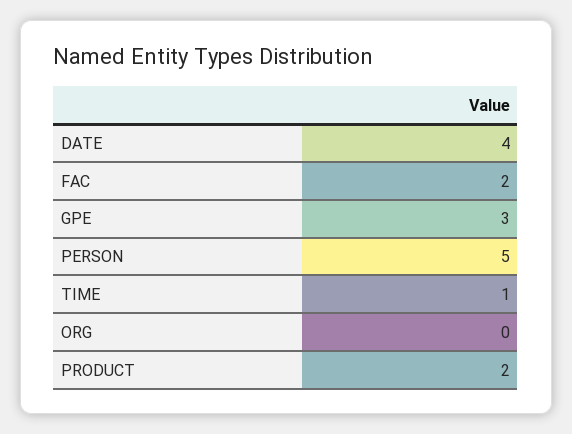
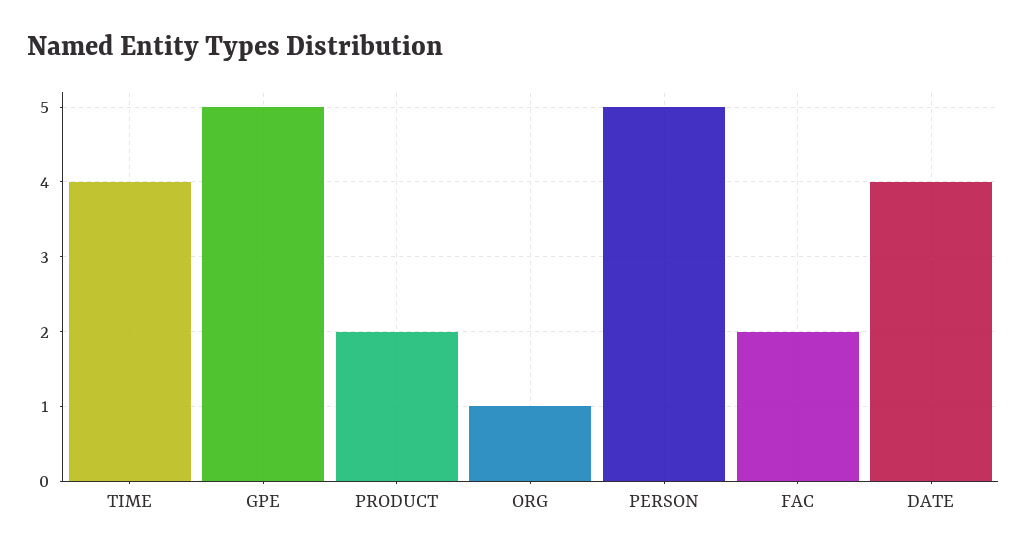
  {
    "DATE": 4,
    "FAC": 2,
-   "GPE": 3,
+   "GPE": 5,
    "PERSON": 5,
-   "TIME": 1,
+   "TIME": 4,
-   "ORG": 0,
+   "ORG": 1,
    "PRODUCT": 2
  }

